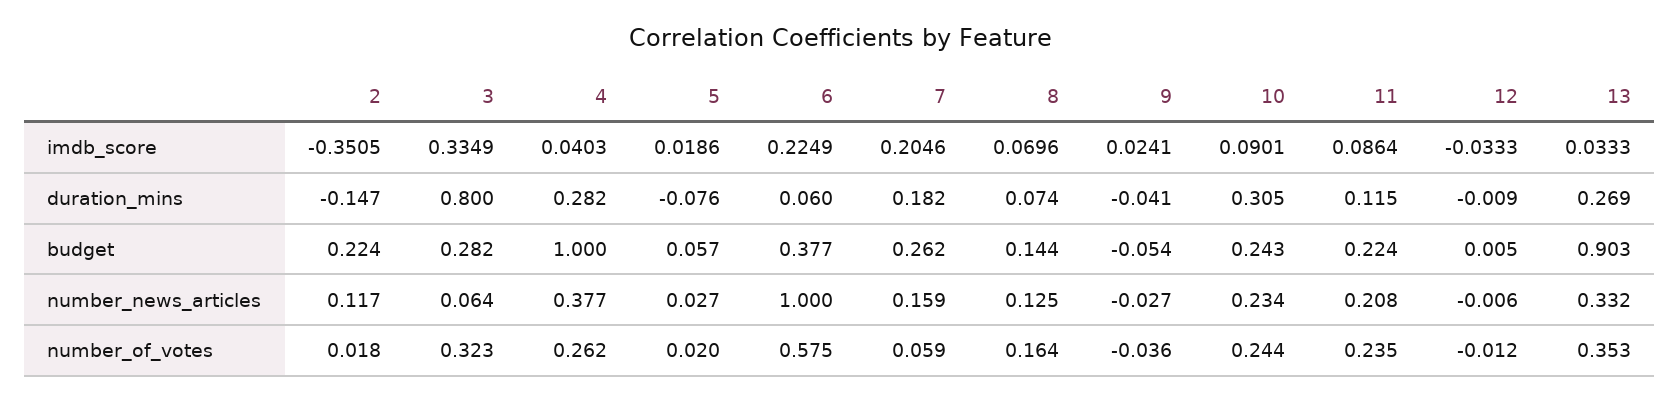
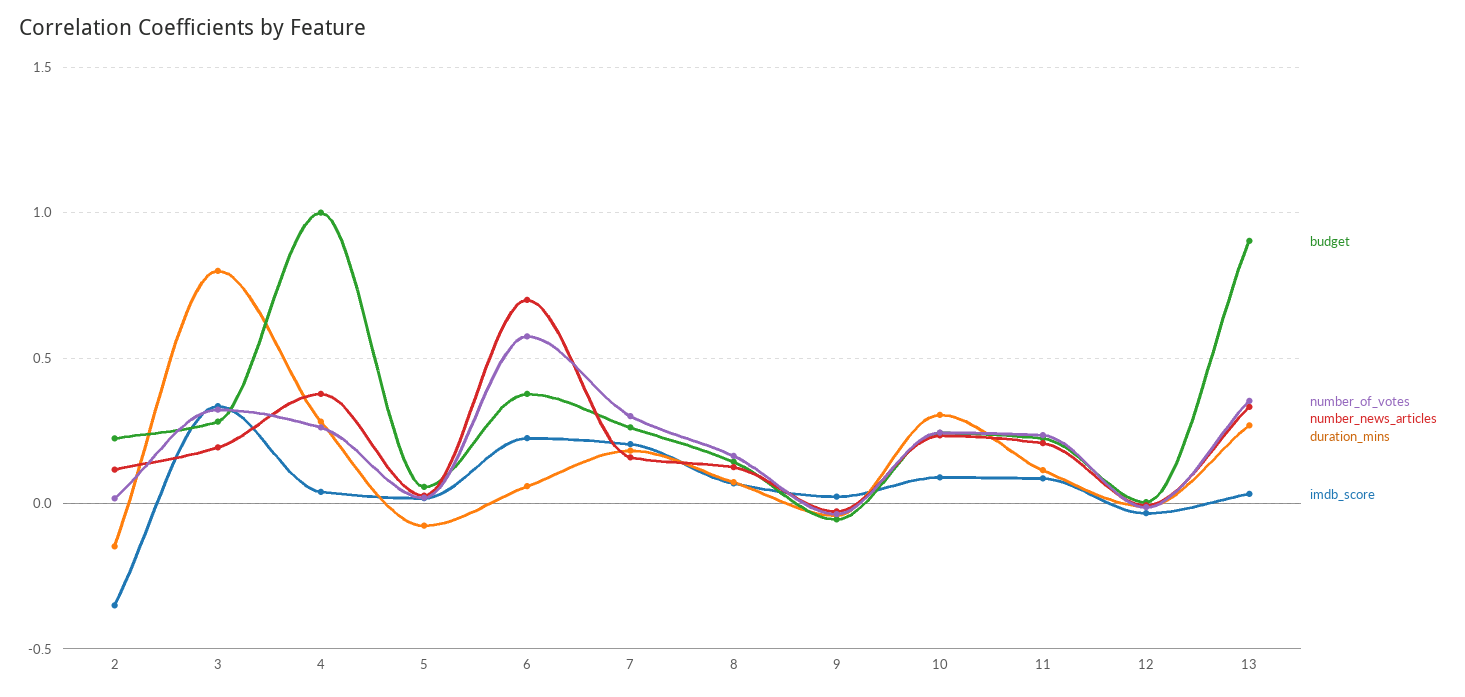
  {
    "imdb_score": {
      "2": -0.3505,
      "3": 0.3349,
      "4": 0.0403,
      "5": 0.0186,
      "6": 0.2249,
      "7": 0.2046,
      "8": 0.0696,
      "9": 0.0241,
      "10": 0.0901,
      "11": 0.0864,
      "12": -0.0333,
      "13": 0.0333
    },
    "duration_mins": {
      "2": -0.147,
      "3": 0.8,
      "4": 0.282,
      "5": -0.076,
      "6": 0.06,
      "7": 0.182,
      "8": 0.074,
      "9": -0.041,
      "10": 0.305,
      "11": 0.115,
      "12": -0.009,
      "13": 0.269
    },
    "budget": {
      "2": 0.224,
      "3": 0.282,
      "4": 1,
      "5": 0.057,
      "6": 0.377,
      "7": 0.262,
      "8": 0.144,
      "9": -0.054,
      "10": 0.243,
      "11": 0.224,
      "12": 0.005,
      "13": 0.903
    },
    "number_news_articles": {
      "2": 0.117,
-     "3": 0.064,
+     "3": 0.2,
      "4": 0.377,
      "5": 0.027,
-     "6": 1,
+     "6": 0.7,
      "7": 0.159,
      "8": 0.125,
      "9": -0.027,
      "10": 0.234,
      "11": 0.208,
      "12": -0.006,
      "13": 0.332
    },
    "number_of_votes": {
      "2": 0.018,
      "3": 0.323,
      "4": 0.262,
      "5": 0.02,
      "6": 0.575,
-     "7": 0.059,
+     "7": 0.3,
      "8": 0.164,
      "9": -0.036,
      "10": 0.244,
      "11": 0.235,
      "12": -0.012,
      "13": 0.353
    }
  }

